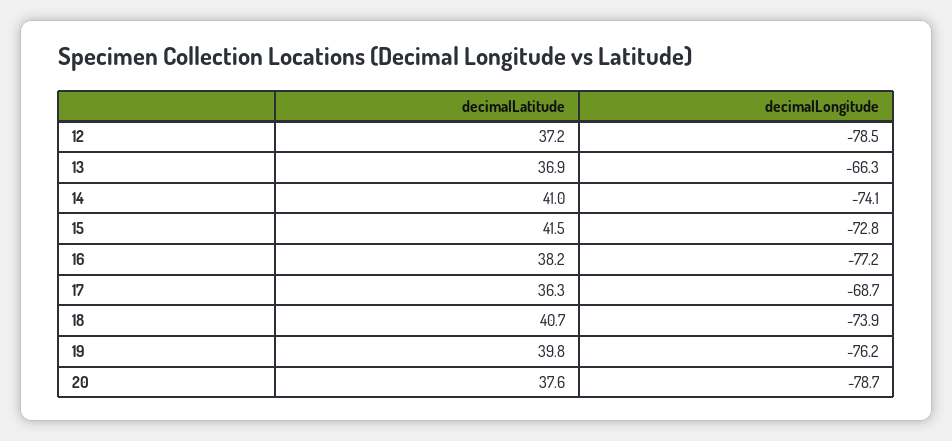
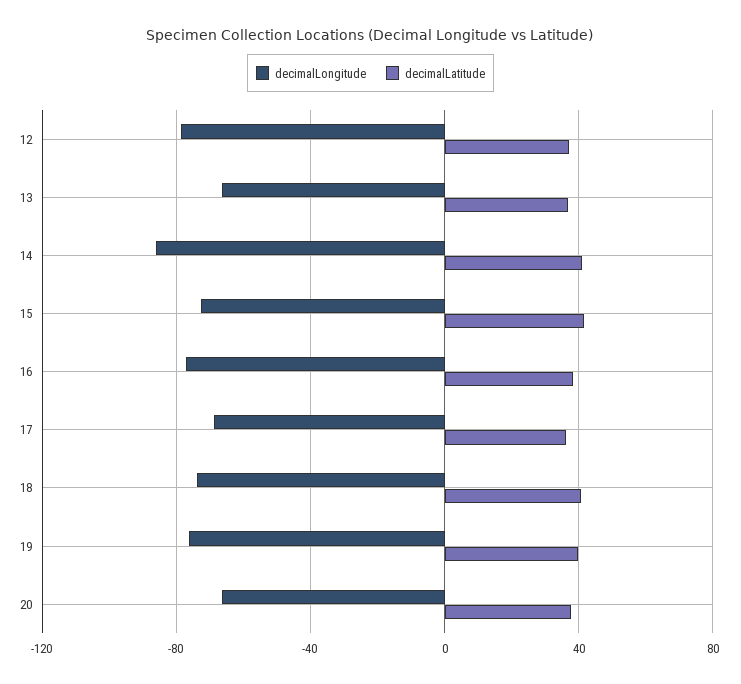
  {
    "decimalLatitude": {
      "12": 37.2,
      "13": 36.9,
      "14": 41,
      "15": 41.5,
      "16": 38.2,
      "17": 36.3,
      "18": 40.7,
      "19": 39.8,
      "20": 37.6
    },
    "decimalLongitude": {
      "12": -78.5,
      "13": -66.3,
-     "14": -74.1,
+     "14": -85,
      "15": -72.8,
      "16": -77.2,
      "17": -68.7,
      "18": -73.9,
      "19": -76.2,
-     "20": -78.7
+     "20": -65
    }
  }

